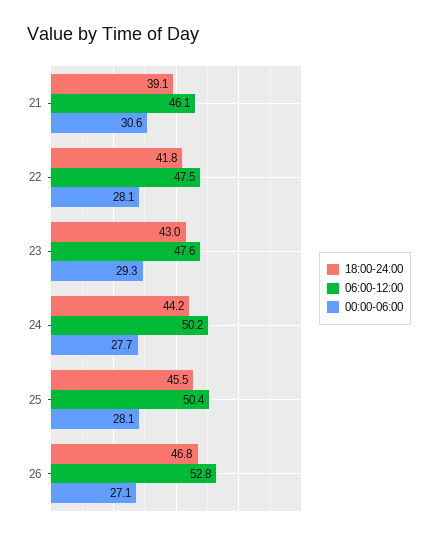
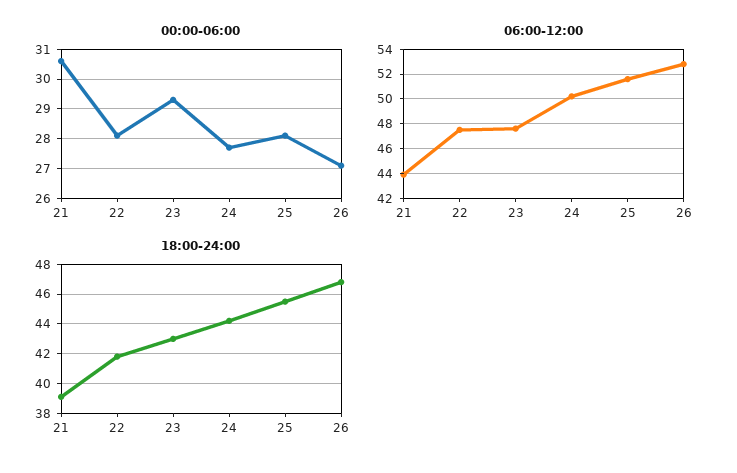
  {
    "18:00-24:00": {
      "21": 39.1,
      "22": 41.8,
      "23": 43,
      "24": 44.2,
      "25": 45.5,
      "26": 46.8
    },
    "06:00-12:00": {
-     "21": 46.1,
+     "21": 44,
      "22": 47.5,
      "23": 47.6,
      "24": 50.2,
-     "25": 50.4,
+     "25": 51.5,
      "26": 52.8
    },
    "00:00-06:00": {
      "21": 30.6,
      "22": 28.1,
      "23": 29.3,
      "24": 27.7,
      "25": 28.1,
      "26": 27.1
    }
  }

